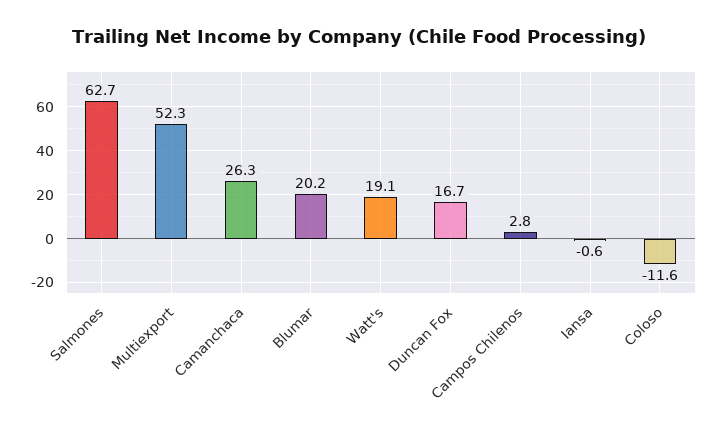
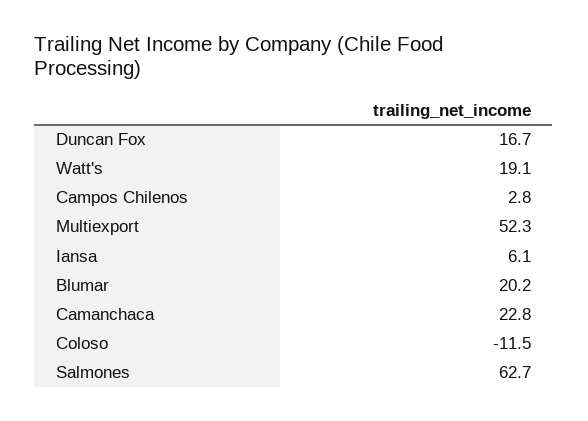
  {
    "Salmones": 62.7,
    "Multiexport": 52.3,
-   "Camanchaca": 26.3,
+   "Camanchaca": 22.8,
    "Blumar": 20.2,
    "Watt's": 19.1,
    "Duncan Fox": 16.7,
    "Campos Chilenos": 2.8,
-   "Iansa": -0.6,
+   "Iansa": 6.1,
-   "Coloso": -11.6
+   "Coloso": -11.5
  }

